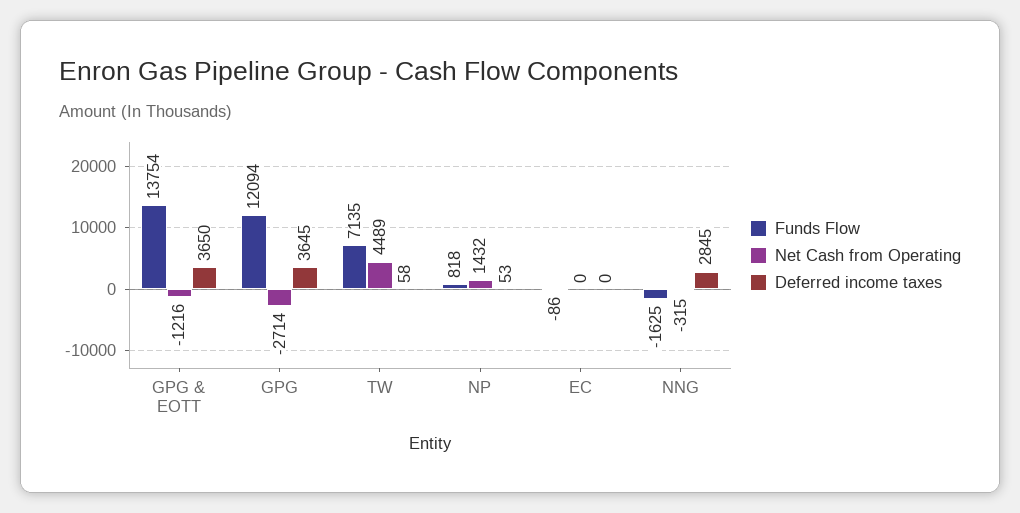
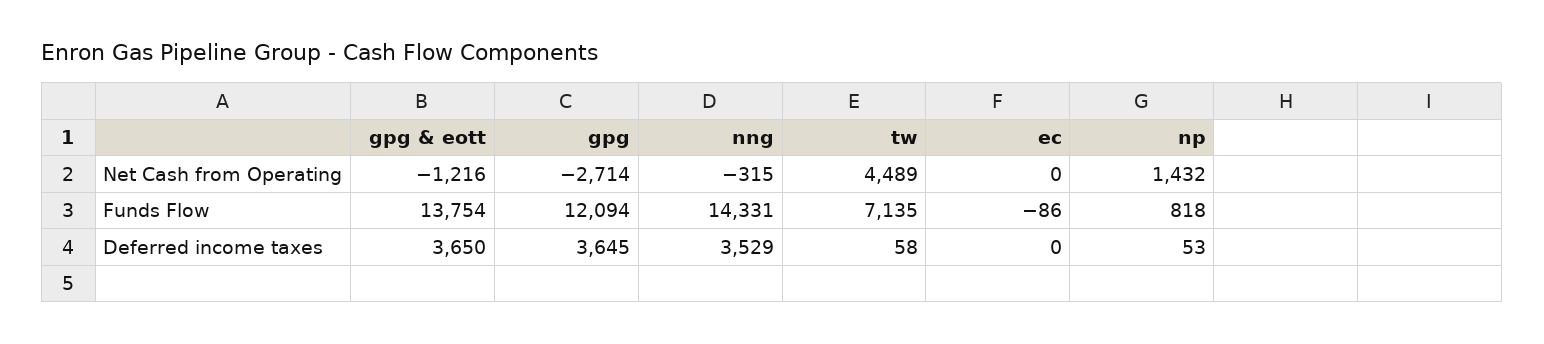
  {
    "Funds Flow": {
      "GPG & EOTT": 13754,
      "GPG": 12094,
      "TW": 7135,
      "NP": 818,
      "EC": -86,
-     "NNG": -1625
+     "NNG": 14331
    },
    "Net Cash from Operating": {
      "GPG & EOTT": -1216,
      "GPG": -2714,
      "TW": 4489,
      "NP": 1432,
      "EC": 0,
      "NNG": -315
    },
    "Deferred income taxes": {
      "GPG & EOTT": 3650,
      "GPG": 3645,
      "TW": 58,
      "NP": 53,
      "EC": 0,
-     "NNG": 2845
+     "NNG": 3529
    }
  }

